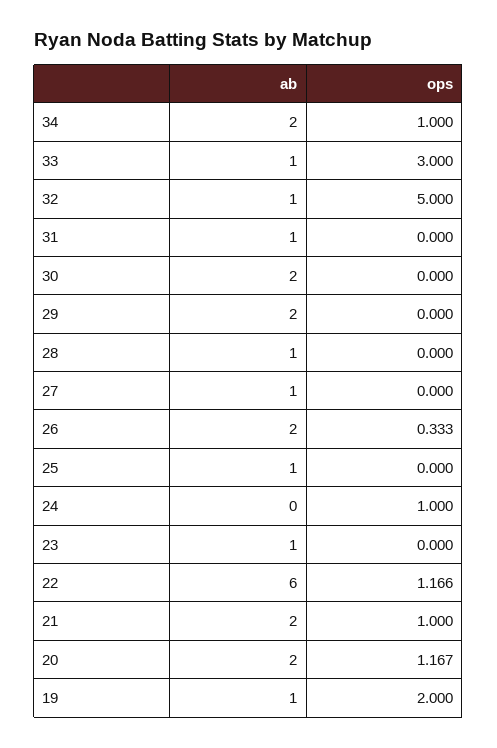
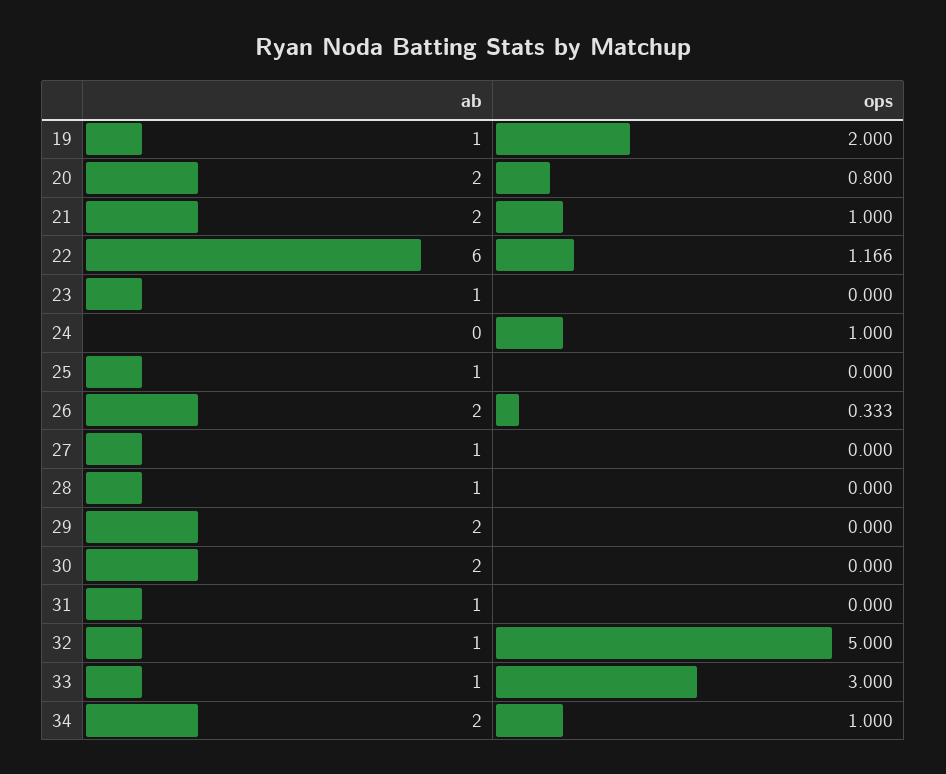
  {
    "ab": {
      "34": 2,
      "33": 1,
      "32": 1,
      "31": 1,
      "30": 2,
      "29": 2,
      "28": 1,
      "27": 1,
      "26": 2,
      "25": 1,
      "24": 0,
      "23": 1,
      "22": 6,
      "21": 2,
      "20": 2,
      "19": 1
    },
    "ops": {
      "34": 1,
      "33": 3,
      "32": 5,
      "31": 0,
      "30": 0,
      "29": 0,
      "28": 0,
      "27": 0,
      "26": 0.333,
      "25": 0,
      "24": 1,
      "23": 0,
      "22": 1.166,
      "21": 1,
-     "20": 1.167,
+     "20": 0.8,
      "19": 2
    }
  }

